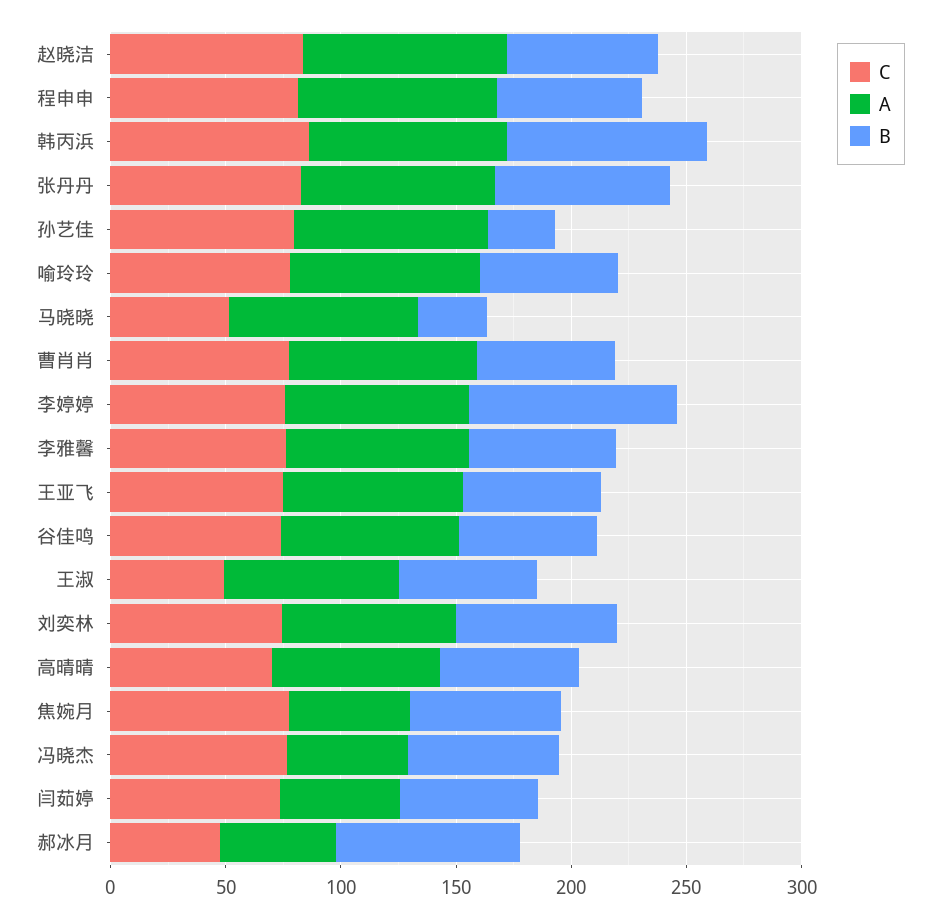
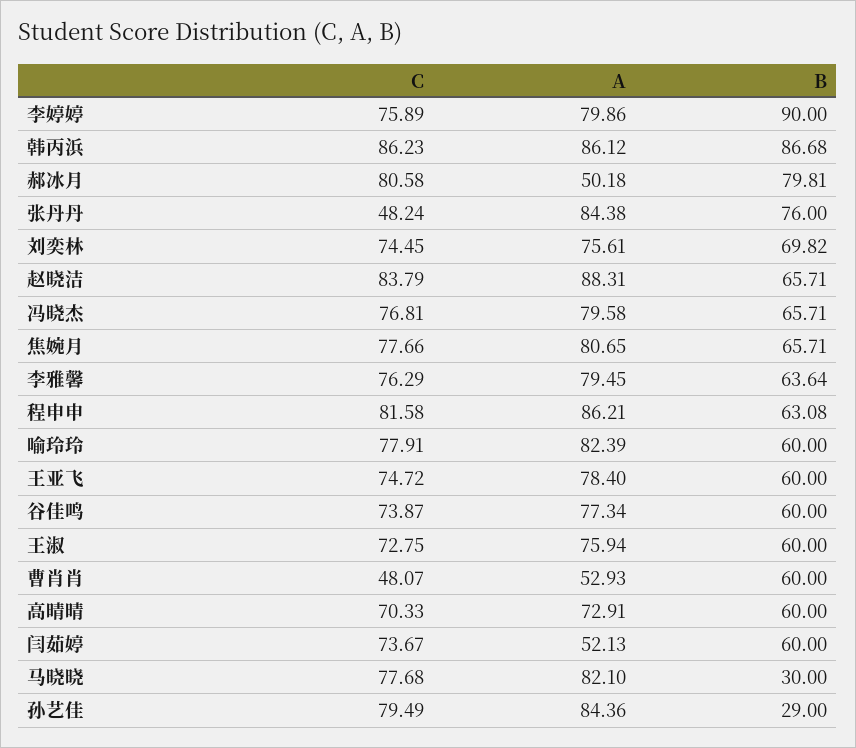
  {
    "C": {
      "赵晓洁": 83.79,
      "程申申": 81.58,
      "韩丙浜": 86.23,
-     "张丹丹": 80,
+     "张丹丹": 48.24,
      "孙艺佳": 79.49,
      "喻玲玲": 77.91,
-     "马晓晓": 50,
+     "马晓晓": 77.68,
-     "曹肖肖": 80,
+     "曹肖肖": 48.07,
      "李婷婷": 75.89,
      "李雅馨": 76.29,
      "王亚飞": 74.72,
      "谷佳鸣": 73.87,
-     "王淑": 50,
+     "王淑": 72.75,
      "刘奕林": 74.45,
      "高晴晴": 70.33,
      "焦婉月": 77.66,
      "冯晓杰": 76.81,
      "闫茹婷": 73.67,
-     "郝冰月": 50
+     "郝冰月": 80.58
    },
    "A": {
      "赵晓洁": 88.31,
      "程申申": 86.21,
      "韩丙浜": 86.12,
      "张丹丹": 84.38,
      "孙艺佳": 84.36,
      "喻玲玲": 82.39,
      "马晓晓": 82.1,
-     "曹肖肖": 80,
+     "曹肖肖": 52.93,
      "李婷婷": 79.86,
      "李雅馨": 79.45,
      "王亚飞": 78.4,
      "谷佳鸣": 77.34,
      "王淑": 75.94,
      "刘奕林": 75.61,
      "高晴晴": 72.91,
-     "焦婉月": 50,
+     "焦婉月": 80.65,
-     "冯晓杰": 50,
+     "冯晓杰": 79.58,
      "闫茹婷": 52.13,
      "郝冰月": 50.18
    },
    "B": {
      "赵晓洁": 65.71,
      "程申申": 63.08,
      "韩丙浜": 86.68,
      "张丹丹": 76,
      "孙艺佳": 29,
      "喻玲玲": 60,
      "马晓晓": 30,
      "曹肖肖": 60,
      "李婷婷": 90,
      "李雅馨": 63.64,
      "王亚飞": 60,
      "谷佳鸣": 60,
      "王淑": 60,
      "刘奕林": 69.82,
      "高晴晴": 60,
      "焦婉月": 65.71,
      "冯晓杰": 65.71,
      "闫茹婷": 60,
      "郝冰月": 79.81
    }
  }

